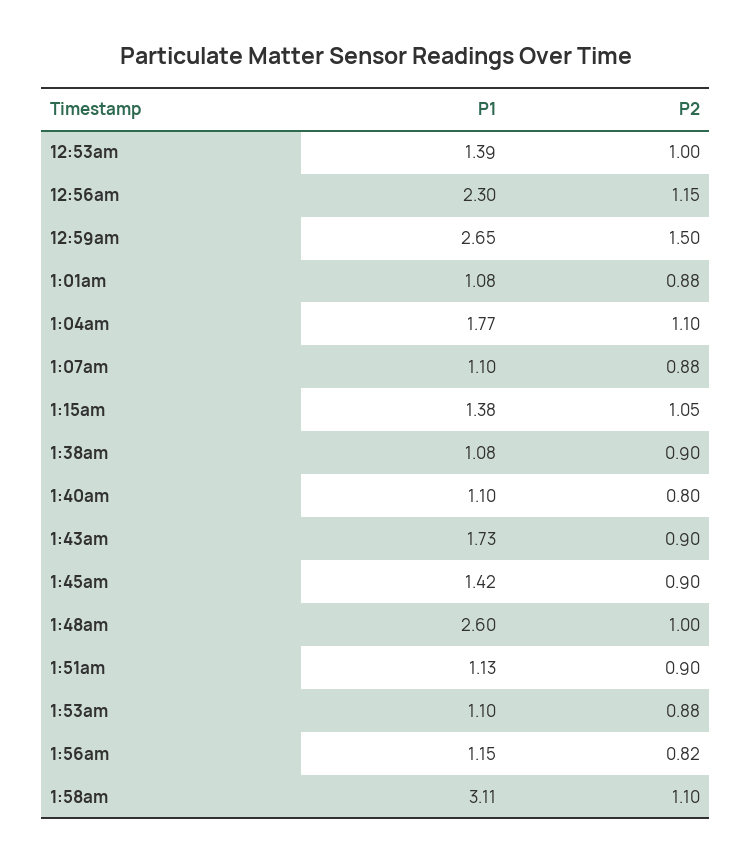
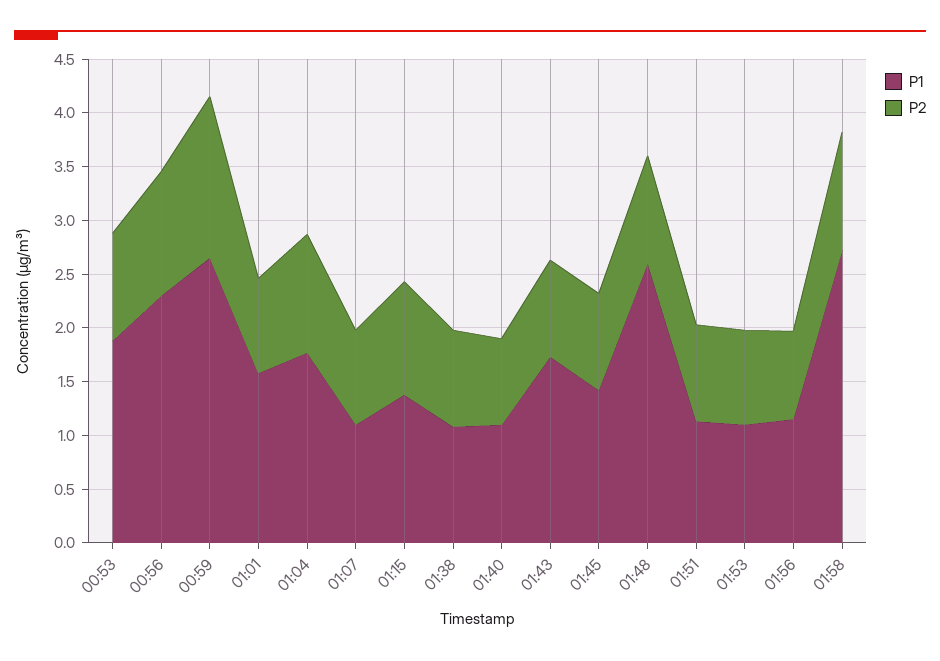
  {
    "P1": {
-     "12:53am": 1.39,
+     "12:53am": 1.9,
      "12:56am": 2.3,
      "12:59am": 2.65,
-     "1:01am": 1.08,
+     "1:01am": 1.6,
      "1:04am": 1.77,
      "1:07am": 1.1,
      "1:15am": 1.38,
      "1:38am": 1.08,
      "1:40am": 1.1,
      "1:43am": 1.73,
      "1:45am": 1.42,
      "1:48am": 2.6,
      "1:51am": 1.13,
      "1:53am": 1.1,
      "1:56am": 1.15,
-     "1:58am": 3.11
+     "1:58am": 2.7
    },
    "P2": {
      "12:53am": 1,
      "12:56am": 1.15,
      "12:59am": 1.5,
      "1:01am": 0.88,
      "1:04am": 1.1,
      "1:07am": 0.88,
      "1:15am": 1.05,
      "1:38am": 0.9,
      "1:40am": 0.8,
      "1:43am": 0.9,
      "1:45am": 0.9,
      "1:48am": 1,
      "1:51am": 0.9,
      "1:53am": 0.88,
      "1:56am": 0.82,
      "1:58am": 1.1
    }
  }

